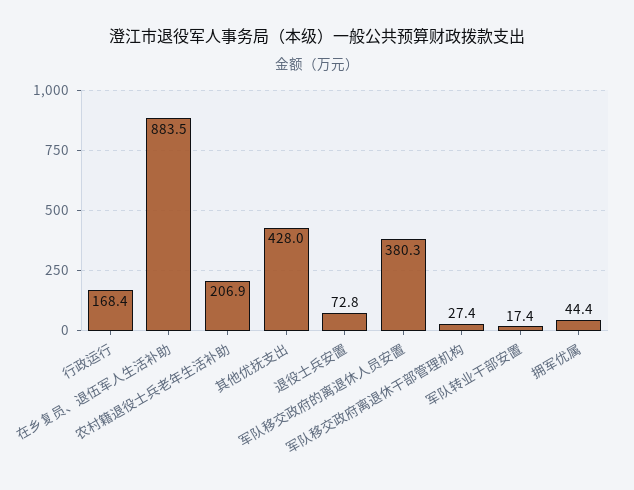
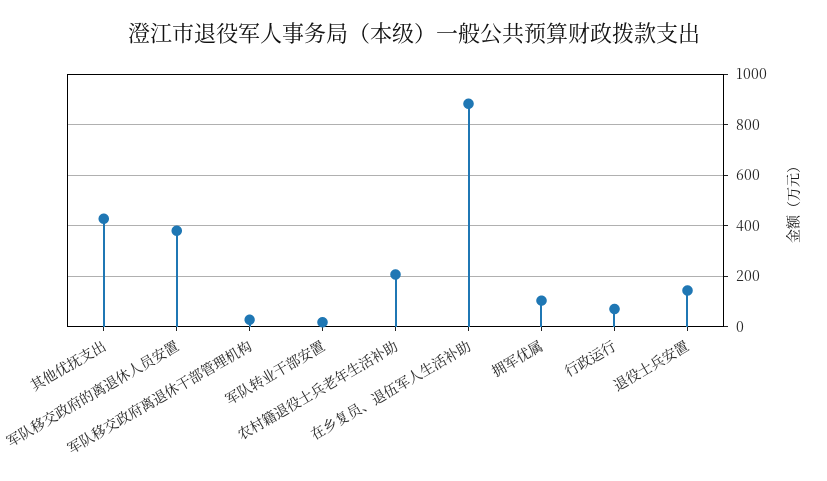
  {
-   "行政运行": 168.4,
+   "行政运行": 75,
    "在乡复员、退伍军人生活补助": 883.5,
    "农村籍退役士兵老年生活补助": 206.9,
    "其他优抚支出": 428,
-   "退役士兵安置": 72.8,
+   "退役士兵安置": 150,
    "军队移交政府的离退休人员安置": 380.3,
    "军队移交政府离退休干部管理机构": 27.4,
    "军队转业干部安置": 17.4,
-   "拥军优属": 44.4
+   "拥军优属": 100
  }

